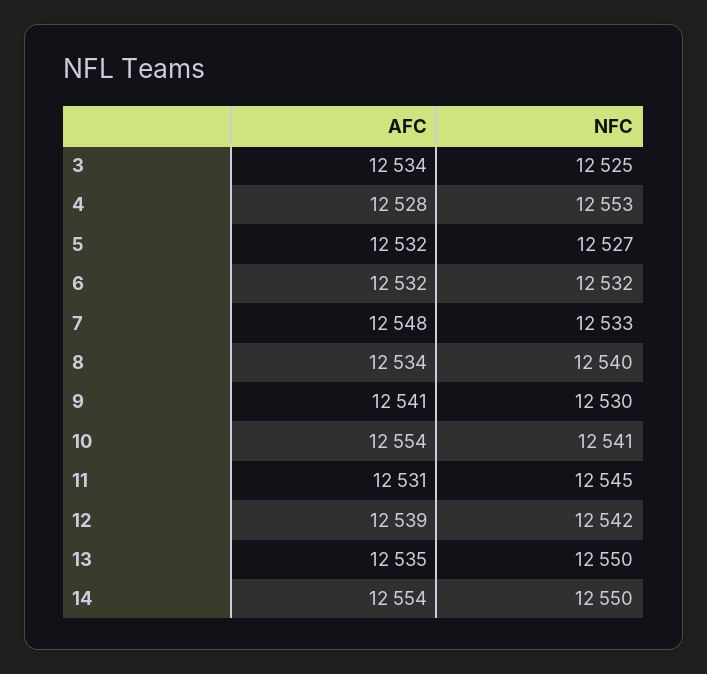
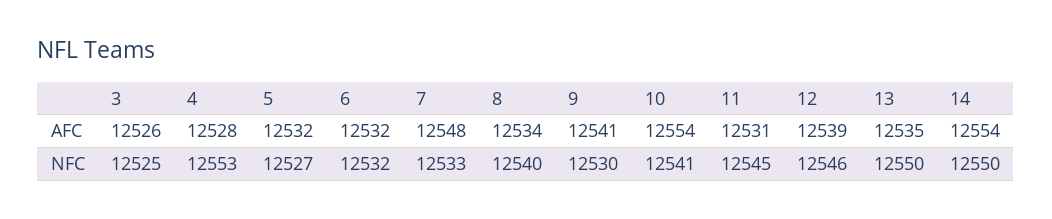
  {
    "AFC": {
-     "3": 12534,
+     "3": 12526,
      "4": 12528,
      "5": 12532,
      "6": 12532,
      "7": 12548,
      "8": 12534,
      "9": 12541,
      "10": 12554,
      "11": 12531,
      "12": 12539,
      "13": 12535,
      "14": 12554
    },
    "NFC": {
      "3": 12525,
      "4": 12553,
      "5": 12527,
      "6": 12532,
      "7": 12533,
      "8": 12540,
      "9": 12530,
      "10": 12541,
      "11": 12545,
-     "12": 12542,
+     "12": 12546,
      "13": 12550,
      "14": 12550
    }
  }

